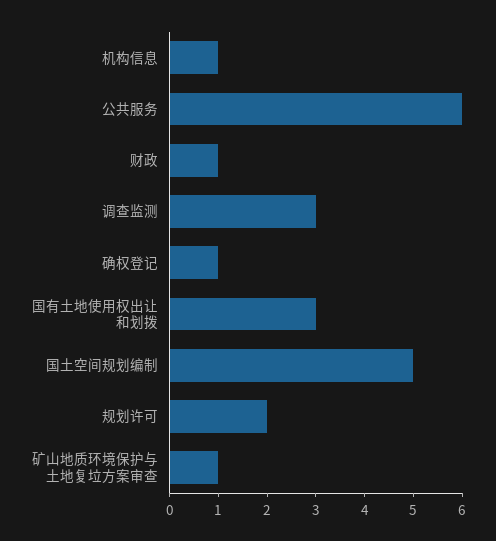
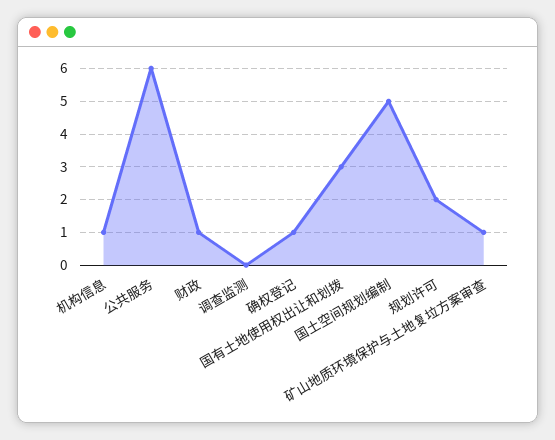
  {
    "机构信息": 1,
    "公共服务": 6,
    "财政": 1,
-   "调查监测": 3,
+   "调查监测": 0,
    "确权登记": 1,
    "国有土地使用权出让和划拨": 3,
    "国土空间规划编制": 5,
    "规划许可": 2,
    "矿山地质环境保护与土地复垃方案审查": 1
  }

